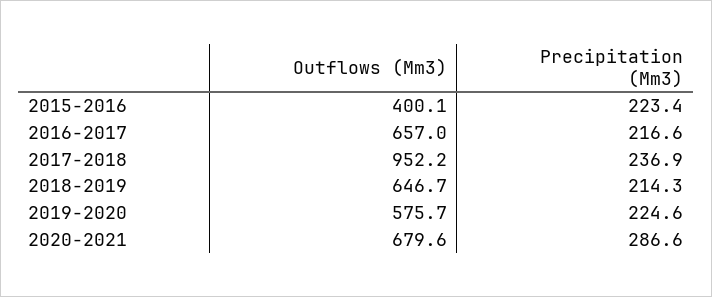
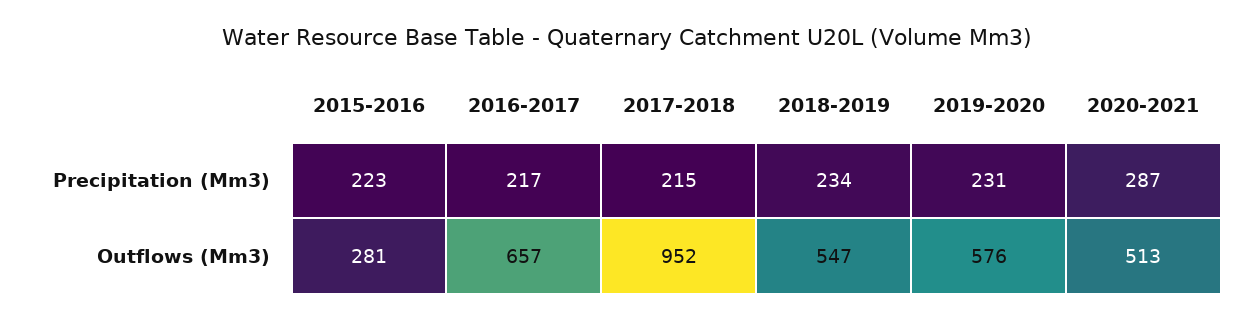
  {
    "Outflows (Mm3)": {
-     "2015-2016": 400.1,
+     "2015-2016": 281,
      "2016-2017": 657,
      "2017-2018": 952.2,
-     "2018-2019": 646.7,
+     "2018-2019": 547,
      "2019-2020": 575.7,
-     "2020-2021": 679.6
+     "2020-2021": 513
    },
    "Precipitation (Mm3)": {
      "2015-2016": 223.4,
      "2016-2017": 216.6,
-     "2017-2018": 236.9,
+     "2017-2018": 215,
-     "2018-2019": 214.3,
+     "2018-2019": 234,
-     "2019-2020": 224.6,
+     "2019-2020": 231,
      "2020-2021": 286.6
    }
  }

